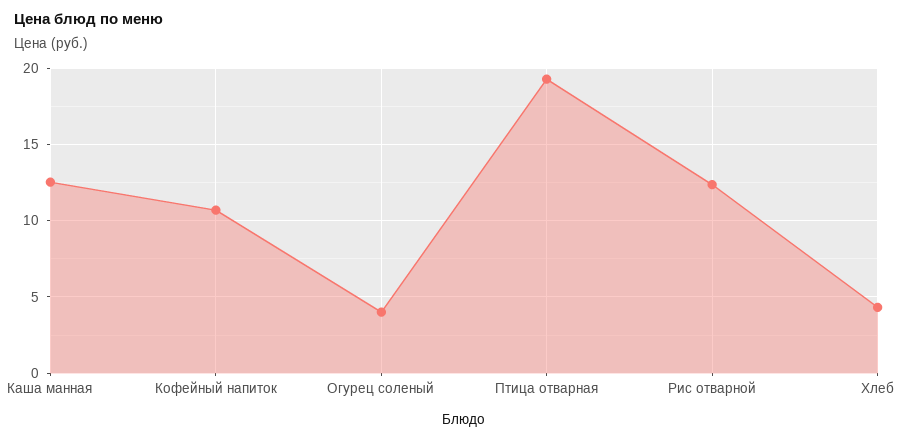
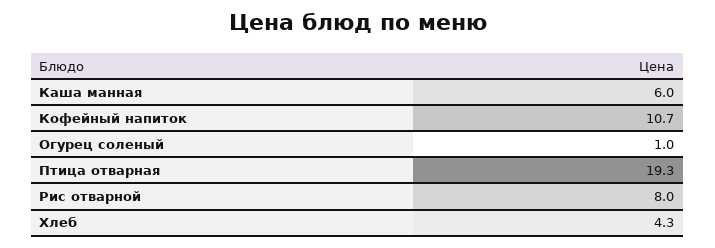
  {
-   "Каша манная": 12.5,
+   "Каша манная": 6,
    "Кофейный напиток": 10.7,
-   "Огурец соленый": 4,
+   "Огурец соленый": 1,
    "Птица отварная": 19.3,
-   "Рис отварной": 12.5,
+   "Рис отварной": 8,
    "Хлеб": 4.3
  }

